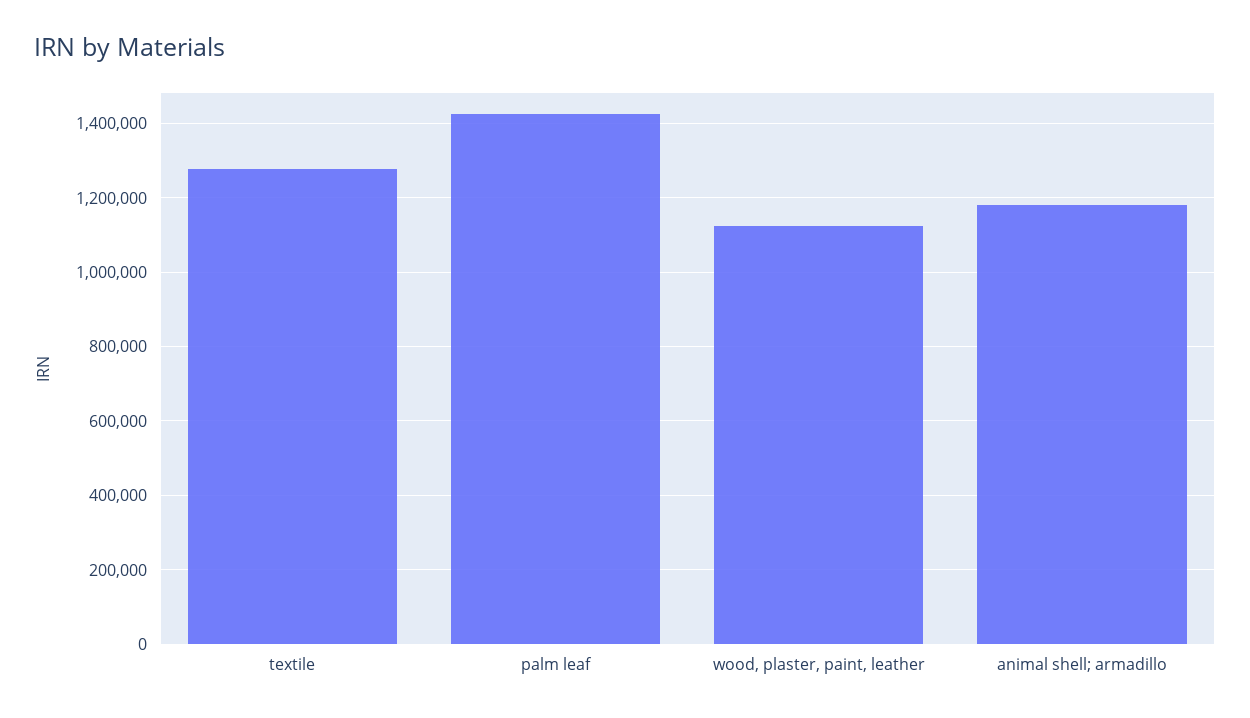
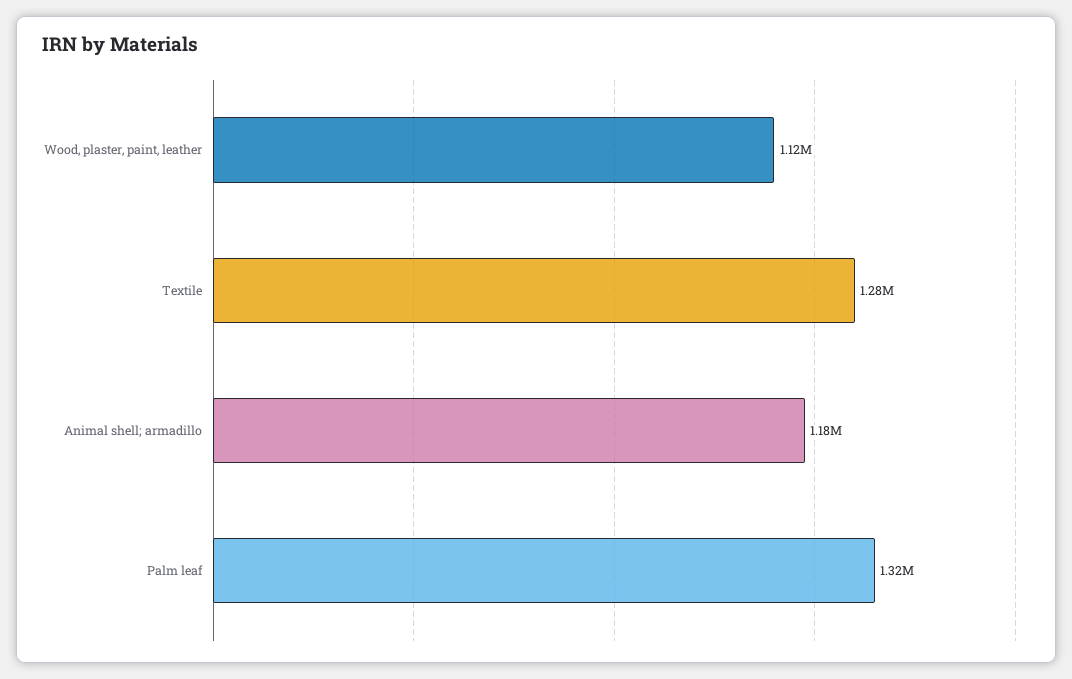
  {
    "textile": 1280000,
-   "palm leaf": 1420000,
+   "palm leaf": 1320000,
    "wood, plaster, paint, leather": 1120000,
    "animal shell; armadillo": 1180000
  }

